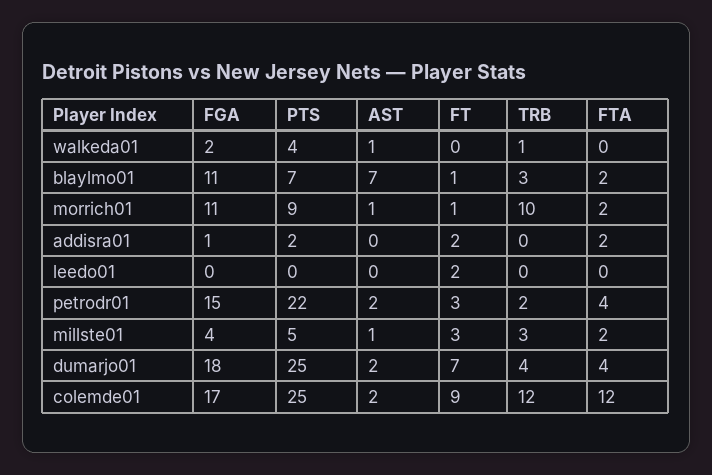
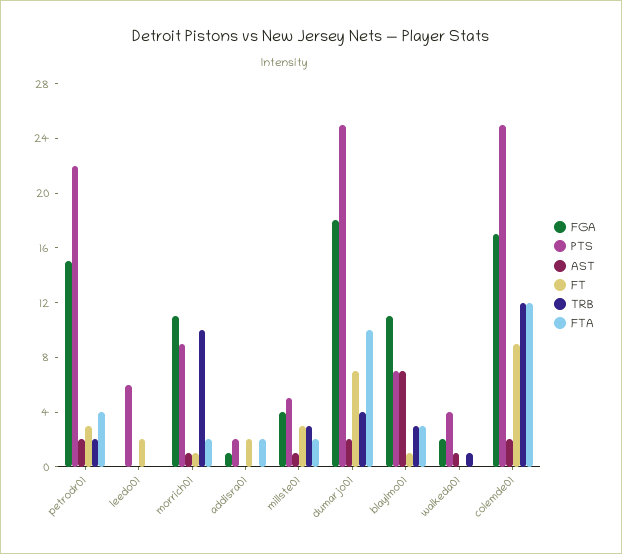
  {
    "FGA": {
      "walkeda01": 2,
      "blaylmo01": 11,
      "morrich01": 11,
      "addisra01": 1,
      "leedo01": 0,
      "petrodr01": 15,
      "millste01": 4,
      "dumarjo01": 18,
      "colemde01": 17
    },
    "PTS": {
      "walkeda01": 4,
      "blaylmo01": 7,
      "morrich01": 9,
      "addisra01": 2,
-     "leedo01": 0,
+     "leedo01": 6,
      "petrodr01": 22,
      "millste01": 5,
      "dumarjo01": 25,
      "colemde01": 25
    },
    "AST": {
      "walkeda01": 1,
      "blaylmo01": 7,
      "morrich01": 1,
      "addisra01": 0,
      "leedo01": 0,
      "petrodr01": 2,
      "millste01": 1,
      "dumarjo01": 2,
      "colemde01": 2
    },
    "FT": {
      "walkeda01": 0,
      "blaylmo01": 1,
      "morrich01": 1,
      "addisra01": 2,
      "leedo01": 2,
      "petrodr01": 3,
      "millste01": 3,
      "dumarjo01": 7,
      "colemde01": 9
    },
    "TRB": {
      "walkeda01": 1,
      "blaylmo01": 3,
      "morrich01": 10,
      "addisra01": 0,
      "leedo01": 0,
      "petrodr01": 2,
      "millste01": 3,
      "dumarjo01": 4,
      "colemde01": 12
    },
    "FTA": {
      "walkeda01": 0,
-     "blaylmo01": 2,
+     "blaylmo01": 3,
      "morrich01": 2,
      "addisra01": 2,
      "leedo01": 0,
      "petrodr01": 4,
      "millste01": 2,
-     "dumarjo01": 4,
+     "dumarjo01": 10,
      "colemde01": 12
    }
  }

